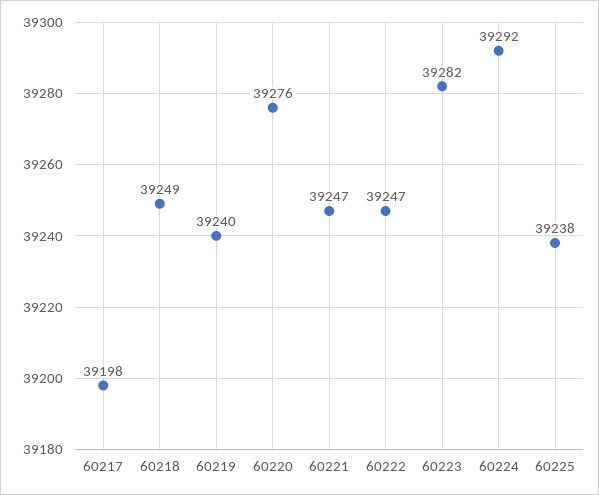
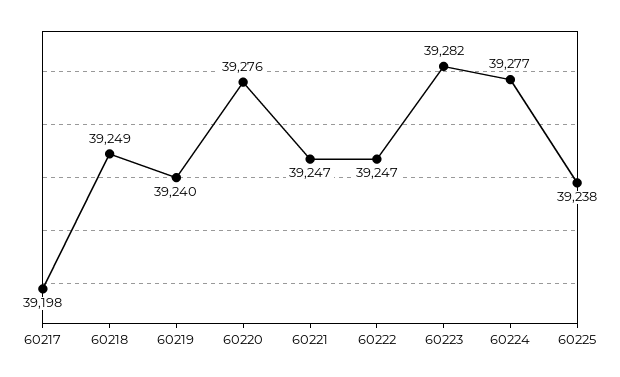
  {
    "60217": 39198,
    "60218": 39249,
    "60219": 39240,
    "60220": 39276,
    "60221": 39247,
    "60222": 39247,
    "60223": 39282,
-   "60224": 39292,
+   "60224": 39277,
    "60225": 39238
  }

